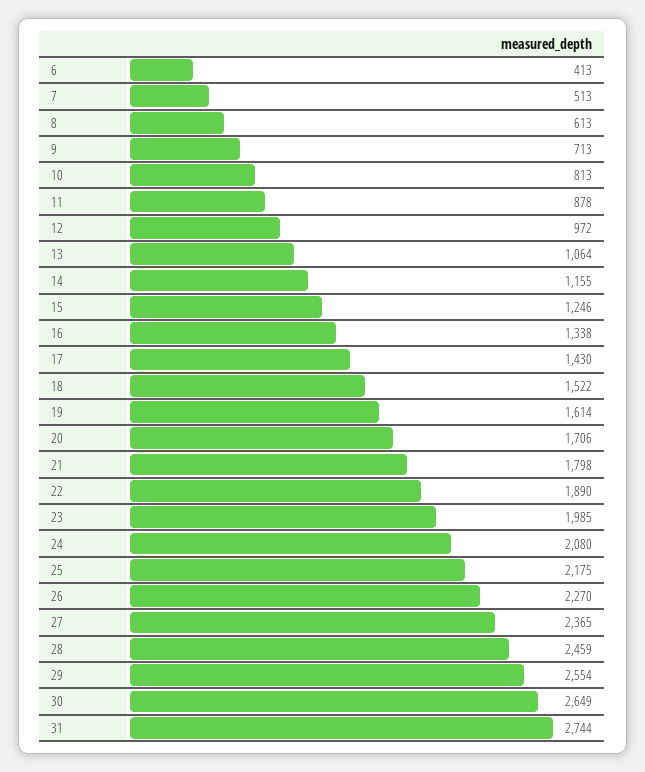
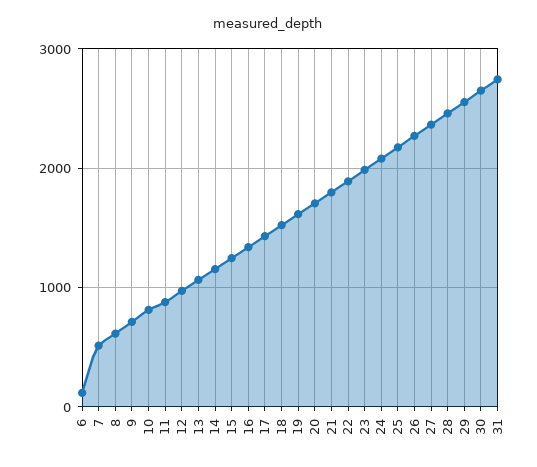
  {
-   "6": 413,
+   "6": 100,
    "7": 513,
    "8": 613,
    "9": 713,
    "10": 813,
    "11": 878,
    "12": 972,
    "13": 1064,
    "14": 1155,
    "15": 1246,
    "16": 1338,
    "17": 1430,
    "18": 1522,
    "19": 1614,
    "20": 1706,
    "21": 1798,
    "22": 1890,
    "23": 1985,
    "24": 2080,
    "25": 2175,
    "26": 2270,
    "27": 2365,
    "28": 2459,
    "29": 2554,
    "30": 2649,
    "31": 2744
  }

